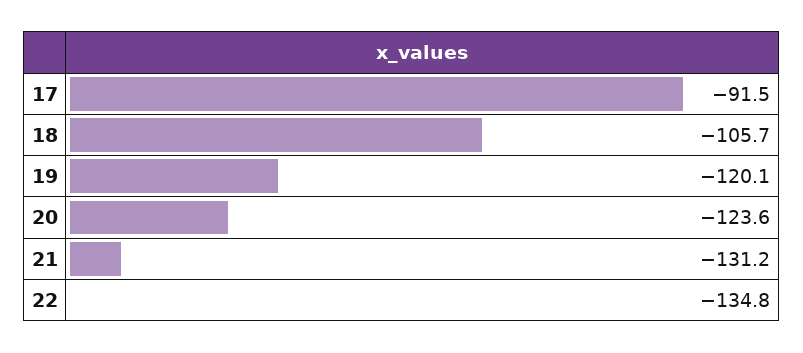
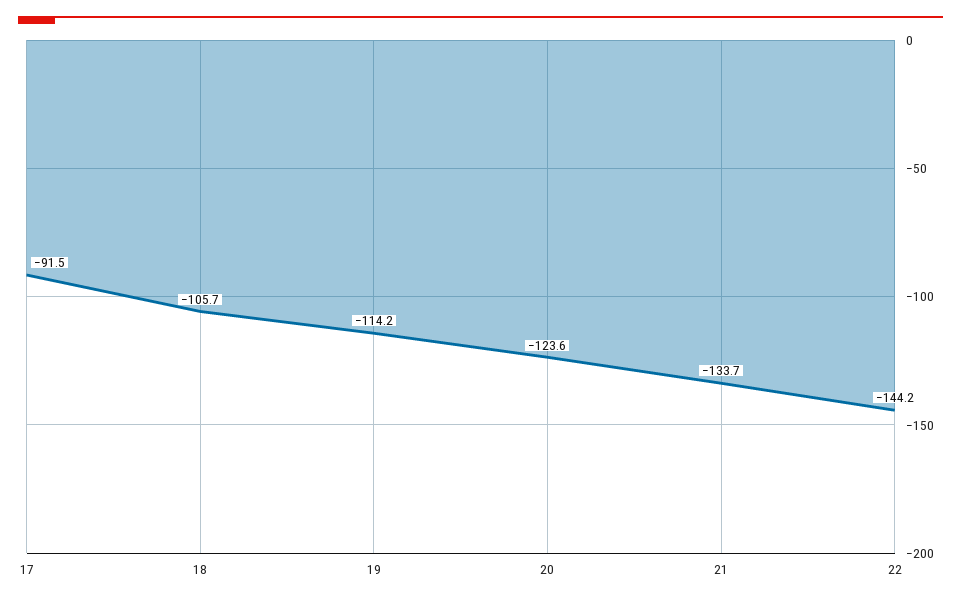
  {
    "17": -91.5,
    "18": -105.7,
-   "19": -120.1,
+   "19": -114.2,
    "20": -123.6,
-   "21": -131.2,
+   "21": -133.7,
-   "22": -134.8
+   "22": -144.2
  }

